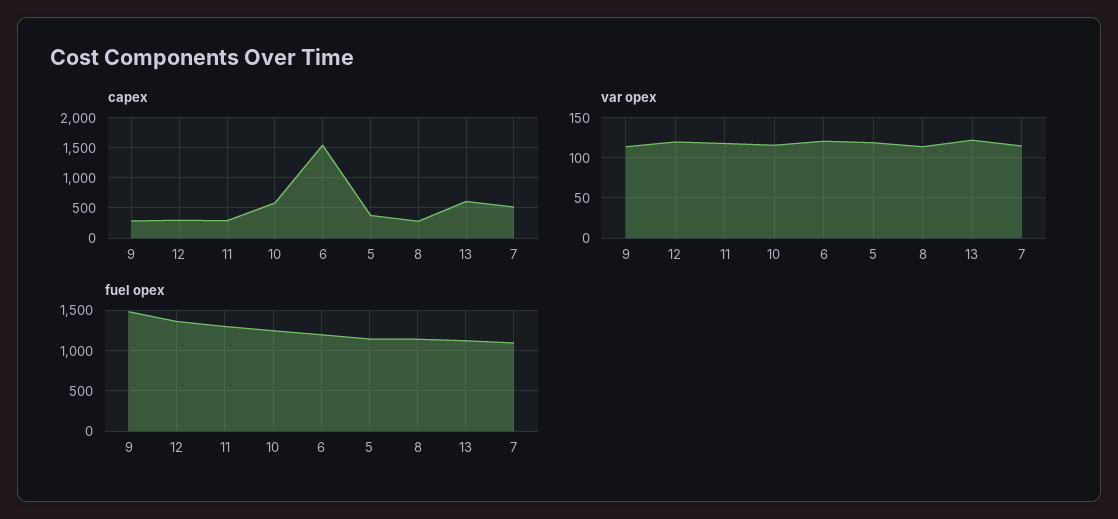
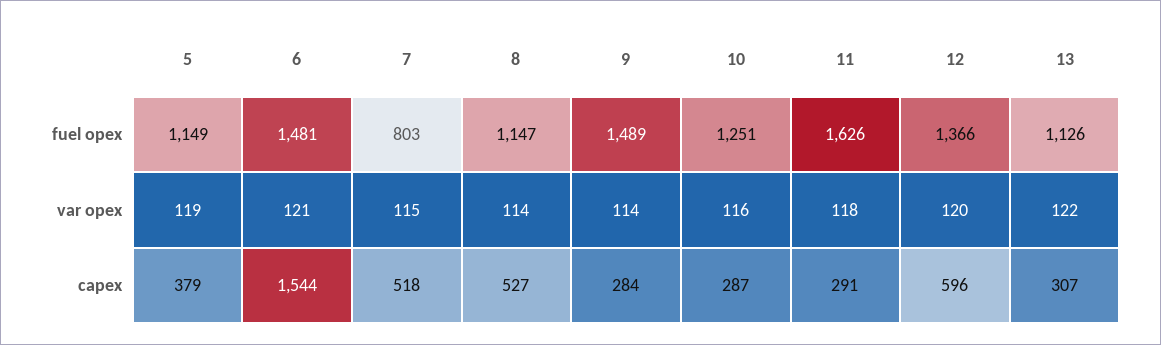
  {
    "capex": {
      "9": 284,
-     "12": 300,
+     "12": 596,
      "11": 291,
-     "10": 600,
+     "10": 287,
      "6": 1544,
      "5": 379,
-     "8": 300,
+     "8": 527,
-     "13": 600,
+     "13": 307,
      "7": 518
    },
    "var opex": {
      "9": 114,
      "12": 120,
      "11": 118,
      "10": 116,
      "6": 121,
      "5": 119,
      "8": 114,
      "13": 122,
      "7": 115
    },
    "fuel opex": {
      "9": 1489,
      "12": 1366,
-     "11": 1300,
+     "11": 1626,
      "10": 1251,
-     "6": 1200,
+     "6": 1481,
      "5": 1149,
      "8": 1147,
      "13": 1126,
-     "7": 1100
+     "7": 803
    }
  }

